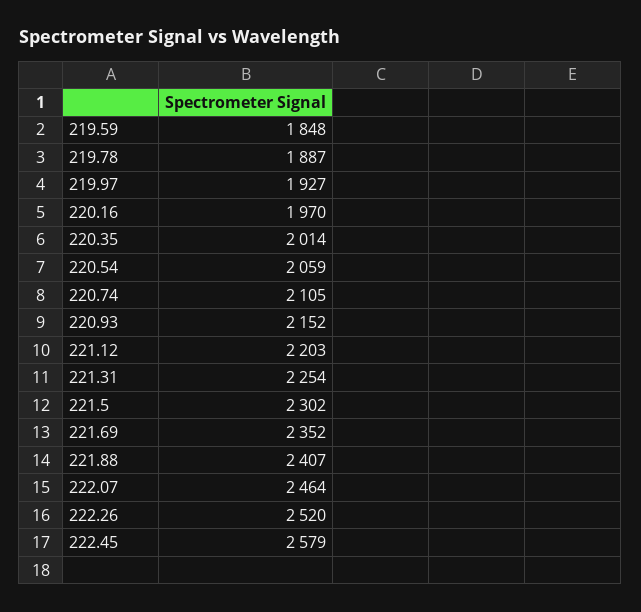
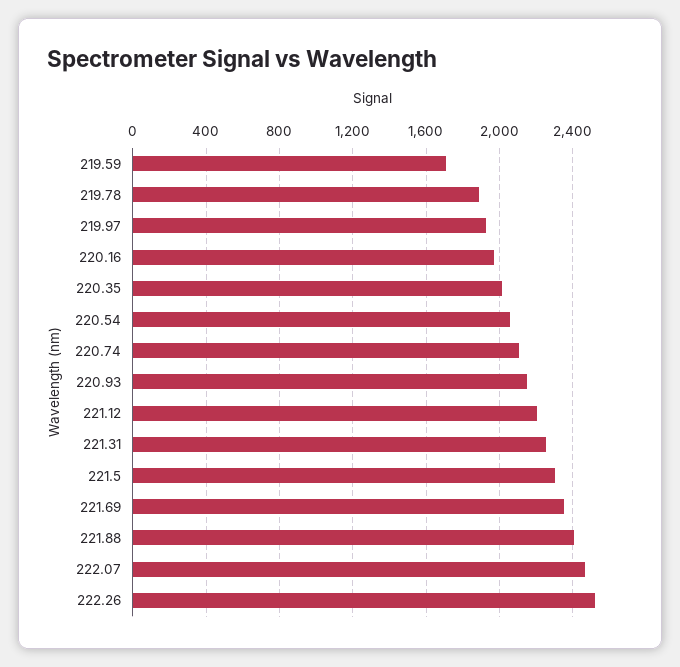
  {
-   "219.59": 1848,
+   "219.59": 1700,
    "219.78": 1887,
    "219.97": 1927,
    "220.16": 1970,
    "220.35": 2014,
    "220.54": 2059,
    "220.74": 2105,
    "220.93": 2152,
    "221.12": 2203,
    "221.31": 2254,
    "221.5": 2302,
    "221.69": 2352,
    "221.88": 2407,
    "222.07": 2464,
-   "222.26": 2520,
+   "222.26": 2520
-   "222.45": 2579
  }

